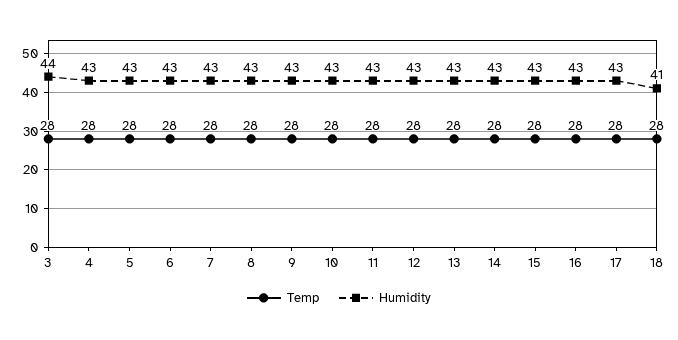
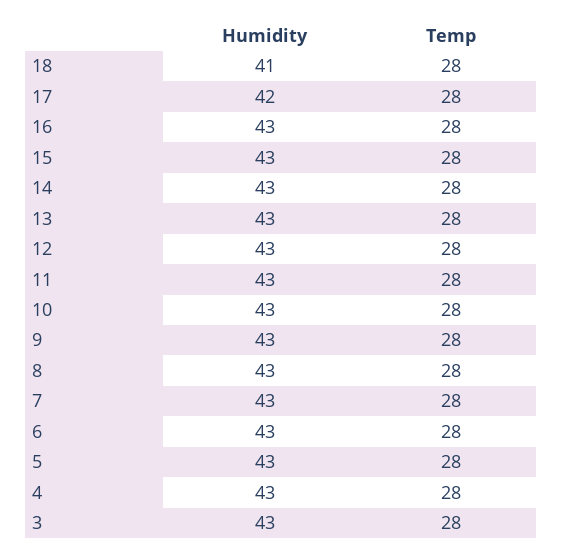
  {
    "Temp": {
      "3": 28,
      "4": 28,
      "5": 28,
      "6": 28,
      "7": 28,
      "8": 28,
      "9": 28,
      "10": 28,
      "11": 28,
      "12": 28,
      "13": 28,
      "14": 28,
      "15": 28,
      "16": 28,
      "17": 28,
      "18": 28
    },
    "Humidity": {
-     "3": 44,
+     "3": 43,
      "4": 43,
      "5": 43,
      "6": 43,
      "7": 43,
      "8": 43,
      "9": 43,
      "10": 43,
      "11": 43,
      "12": 43,
      "13": 43,
      "14": 43,
      "15": 43,
      "16": 43,
-     "17": 43,
+     "17": 42,
      "18": 41
    }
  }

